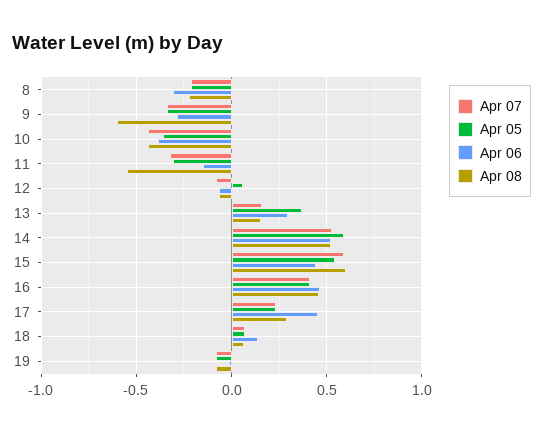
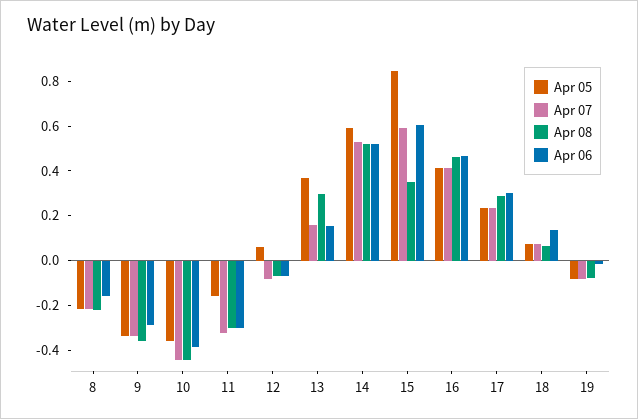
  {
    "Apr 07": {
      "8": -0.2,
      "9": -0.35,
      "10": -0.45,
      "11": -0.3,
      "12": -0.1,
      "13": 0.15,
      "14": 0.55,
      "15": 0.6,
      "16": 0.4,
      "17": 0.25,
      "18": 0.05,
      "19": -0.1
    },
    "Apr 05": {
      "8": -0.2,
      "9": -0.35,
      "10": -0.35,
-     "11": -0.3,
+     "11": -0.15,
      "12": 0.05,
      "13": 0.35,
      "14": 0.6,
-     "15": 0.55,
+     "15": 0.85,
      "16": 0.4,
      "17": 0.25,
      "18": 0.05,
      "19": -0.1
    },
    "Apr 06": {
-     "8": -0.3,
+     "8": -0.15,
      "9": -0.3,
      "10": -0.4,
-     "11": -0.15,
+     "11": -0.3,
      "12": -0.05,
-     "13": 0.3,
+     "13": 0.15,
      "14": 0.5,
-     "15": 0.45,
+     "15": 0.6,
      "16": 0.45,
-     "17": 0.45,
+     "17": 0.3,
      "18": 0.15,
      "19": 0
    },
    "Apr 08": {
      "8": -0.2,
-     "9": -0.6,
+     "9": -0.35,
      "10": -0.45,
-     "11": -0.55,
+     "11": -0.3,
      "12": -0.05,
-     "13": 0.15,
+     "13": 0.3,
      "14": 0.5,
-     "15": 0.6,
+     "15": 0.35,
      "16": 0.45,
      "17": 0.3,
      "18": 0.05,
      "19": -0.1
    }
  }

